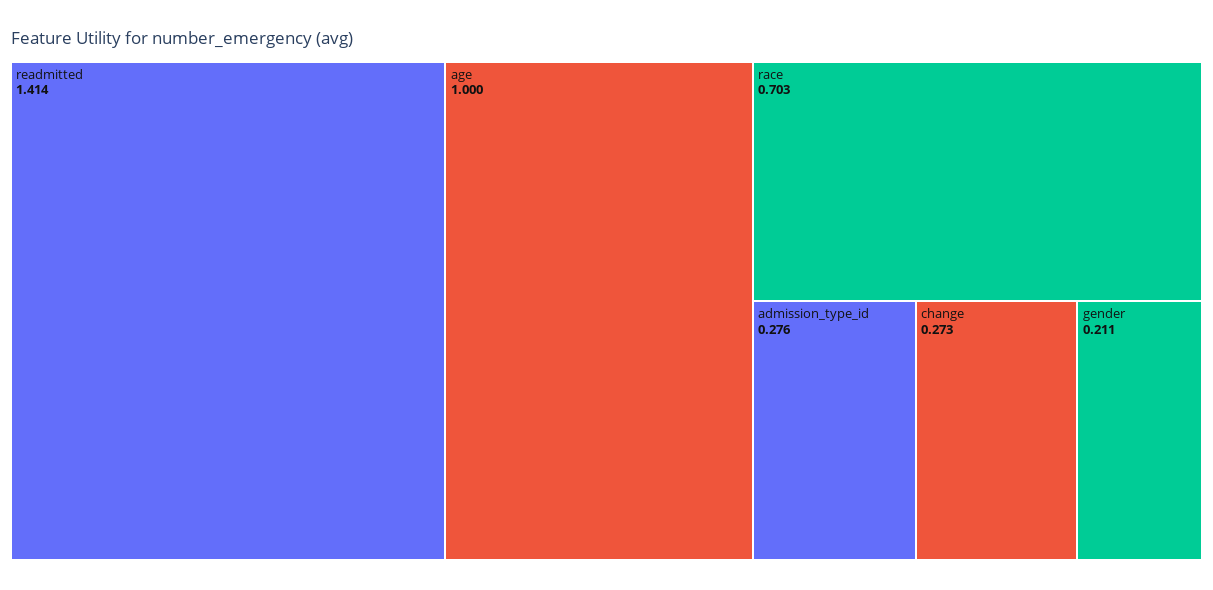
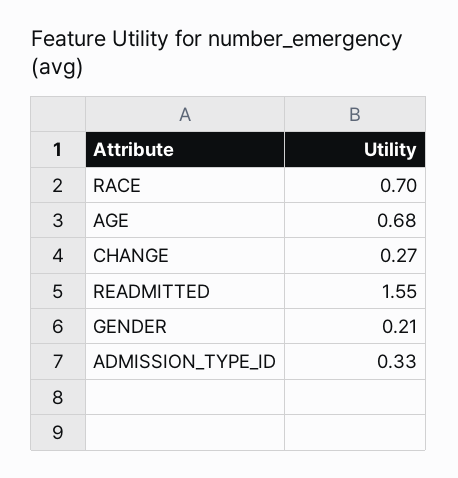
  {
-   "readmitted": 1.414,
+   "readmitted": 1.55,
-   "age": 1,
+   "age": 0.68,
    "race": 0.703,
-   "admission_type_id": 0.276,
+   "admission_type_id": 0.33,
    "change": 0.273,
    "gender": 0.211
  }

